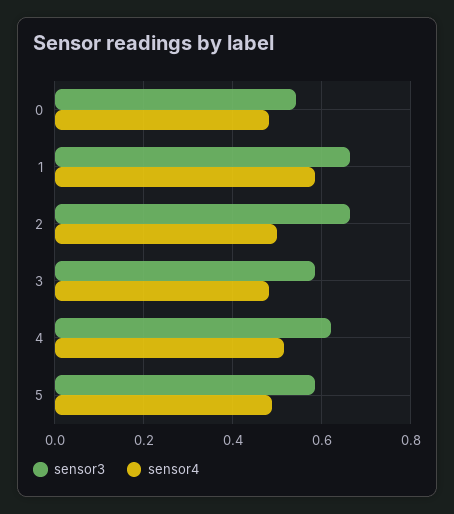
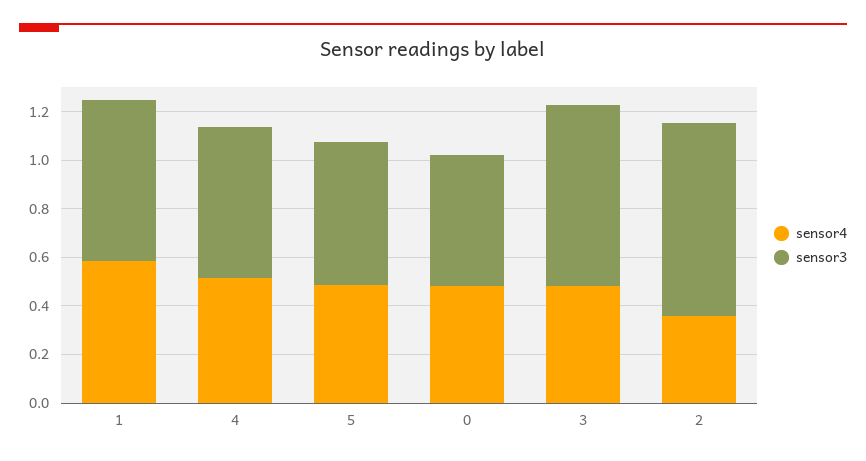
  {
    "sensor3": {
      "0": 0.54,
      "1": 0.66,
-     "2": 0.66,
+     "2": 0.8,
-     "3": 0.58,
+     "3": 0.75,
      "4": 0.62,
      "5": 0.58
    },
    "sensor4": {
      "0": 0.48,
      "1": 0.58,
-     "2": 0.5,
+     "2": 0.35,
      "3": 0.48,
      "4": 0.52,
      "5": 0.48
    }
  }

